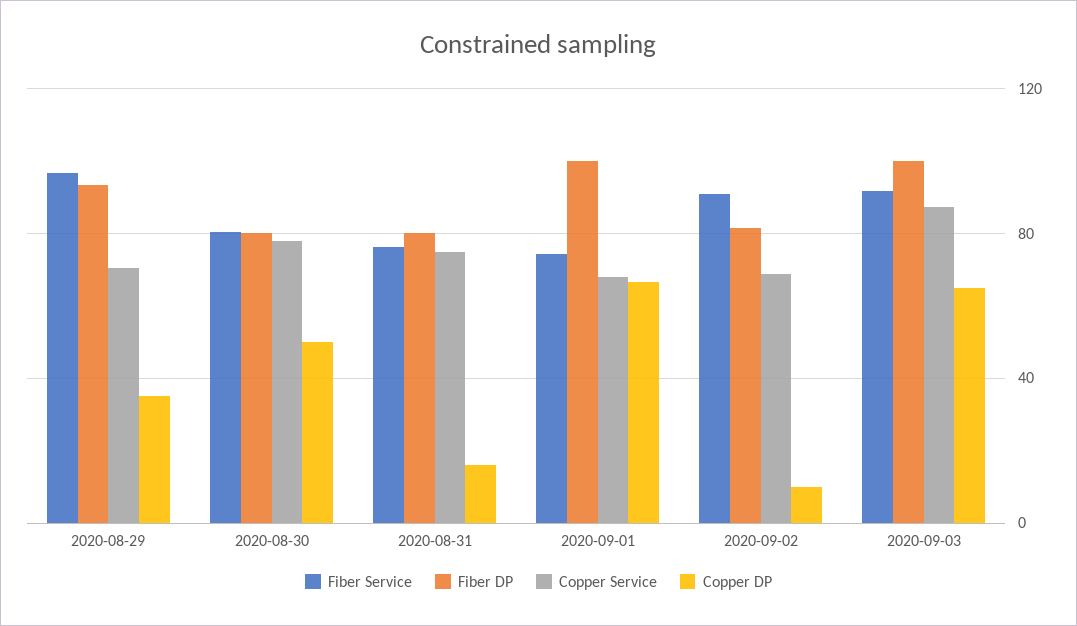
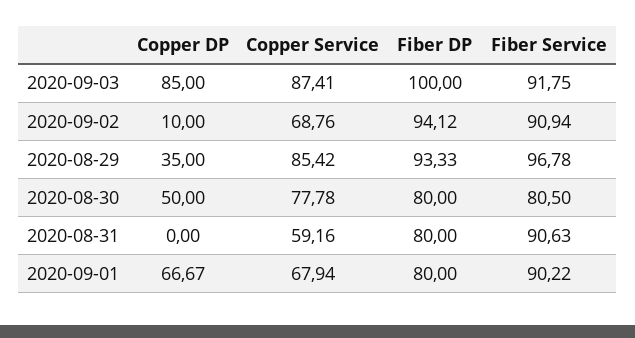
  {
    "Fiber Service": {
      "2020-08-29": 96.78,
      "2020-08-30": 80.5,
-     "2020-08-31": 75,
+     "2020-08-31": 90.63,
-     "2020-09-01": 75,
+     "2020-09-01": 90.22,
      "2020-09-02": 90.94,
      "2020-09-03": 91.75
    },
    "Fiber DP": {
      "2020-08-29": 93.33,
      "2020-08-30": 80,
      "2020-08-31": 80,
-     "2020-09-01": 100,
+     "2020-09-01": 80,
-     "2020-09-02": 80,
+     "2020-09-02": 94.12,
      "2020-09-03": 100
    },
    "Copper Service": {
-     "2020-08-29": 70,
+     "2020-08-29": 85.42,
      "2020-08-30": 77.78,
-     "2020-08-31": 75,
+     "2020-08-31": 59.16,
      "2020-09-01": 67.94,
      "2020-09-02": 68.76,
      "2020-09-03": 87.41
    },
    "Copper DP": {
      "2020-08-29": 35,
      "2020-08-30": 50,
-     "2020-08-31": 15,
+     "2020-08-31": 0,
      "2020-09-01": 66.67,
      "2020-09-02": 10,
-     "2020-09-03": 65
+     "2020-09-03": 85
    }
  }

